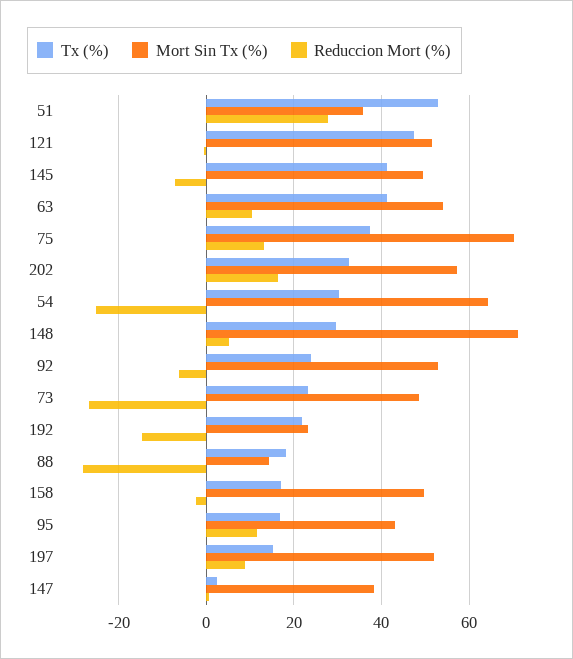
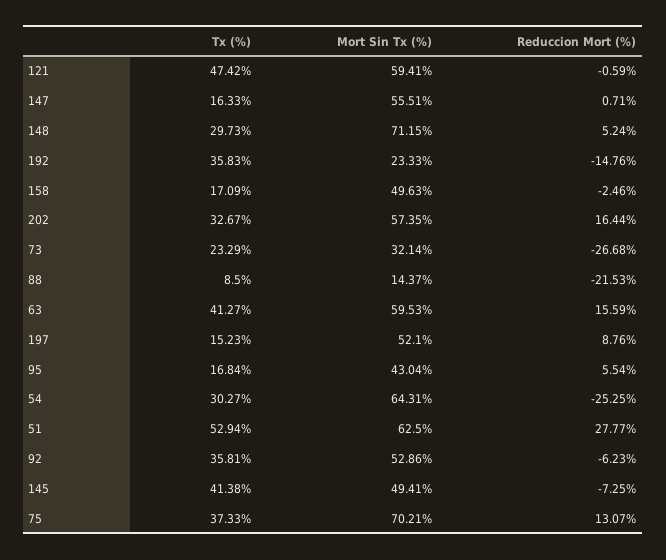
  {
    "Tx (%)": {
      "51": 52.94,
      "121": 47.42,
      "145": 41.38,
      "63": 41.27,
      "75": 37.33,
      "202": 32.67,
      "54": 30.27,
      "148": 29.73,
-     "92": 24,
+     "92": 35.81,
      "73": 23.29,
-     "192": 22,
+     "192": 35.83,
-     "88": 18,
+     "88": 8.5,
      "158": 17.09,
      "95": 16.84,
      "197": 15.23,
-     "147": 2
+     "147": 16.33
    },
    "Mort Sin Tx (%)": {
-     "51": 36,
+     "51": 62.5,
-     "121": 52,
+     "121": 59.41,
      "145": 49.41,
-     "63": 54,
+     "63": 59.53,
      "75": 70.21,
      "202": 57.35,
      "54": 64.31,
      "148": 71.15,
      "92": 52.86,
-     "73": 48,
+     "73": 32.14,
      "192": 23.33,
      "88": 14.37,
      "158": 49.63,
      "95": 43.04,
      "197": 52.1,
-     "147": 38
+     "147": 55.51
    },
    "Reduccion Mort (%)": {
      "51": 27.77,
      "121": -0.59,
      "145": -7.25,
-     "63": 10,
+     "63": 15.59,
      "75": 13.07,
      "202": 16.44,
      "54": -25.25,
      "148": 5.24,
      "92": -6.23,
      "73": -26.68,
      "192": -14.76,
-     "88": -28,
+     "88": -21.53,
      "158": -2.46,
-     "95": 12,
+     "95": 5.54,
      "197": 8.76,
      "147": 0.71
    }
  }

